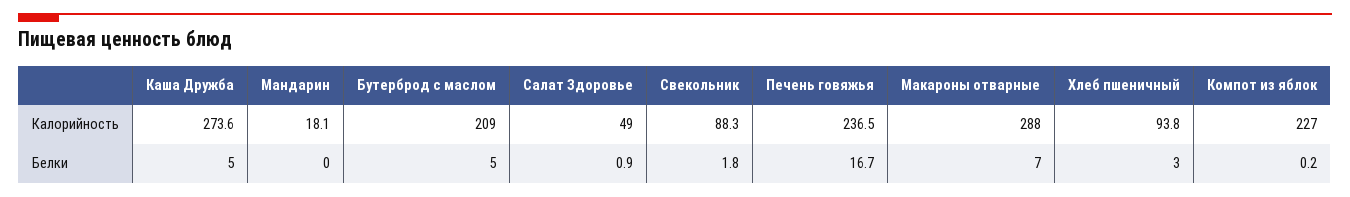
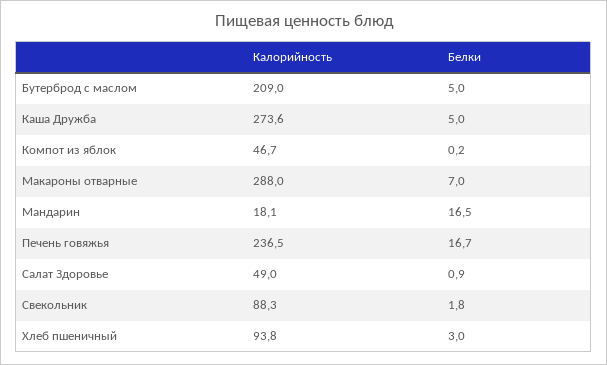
  {
    "Каша Дружба": {
      "Калорийность": 273.6,
      "Белки": 5
    },
    "Мандарин": {
      "Калорийность": 18.1,
-     "Белки": 0
+     "Белки": 16.5
    },
    "Бутерброд с маслом": {
      "Калорийность": 209,
      "Белки": 5
    },
    "Салат Здоровье": {
      "Калорийность": 49,
      "Белки": 0.9
    },
    "Свекольник": {
      "Калорийность": 88.3,
      "Белки": 1.8
    },
    "Печень говяжья": {
      "Калорийность": 236.5,
      "Белки": 16.7
    },
    "Макароны отварные": {
      "Калорийность": 288,
      "Белки": 7
    },
    "Хлеб пшеничный": {
      "Калорийность": 93.8,
      "Белки": 3
    },
    "Компот из яблок": {
-     "Калорийность": 227,
+     "Калорийность": 46.7,
      "Белки": 0.2
    }
  }

